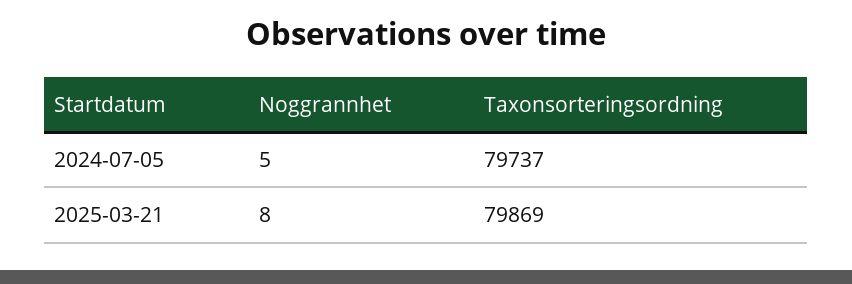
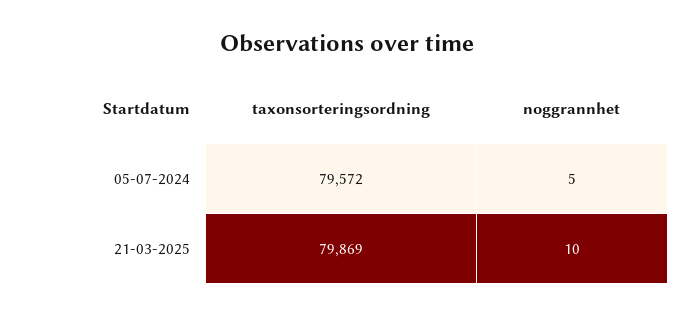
  {
    "Noggrannhet": {
      "2024-07-05": 5,
-     "2025-03-21": 8
+     "2025-03-21": 10
    },
    "Taxonsorteringsordning": {
-     "2024-07-05": 79737,
+     "2024-07-05": 79572,
      "2025-03-21": 79869
    }
  }

